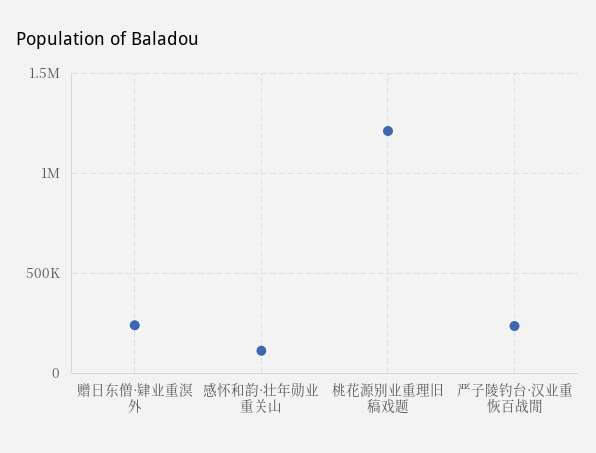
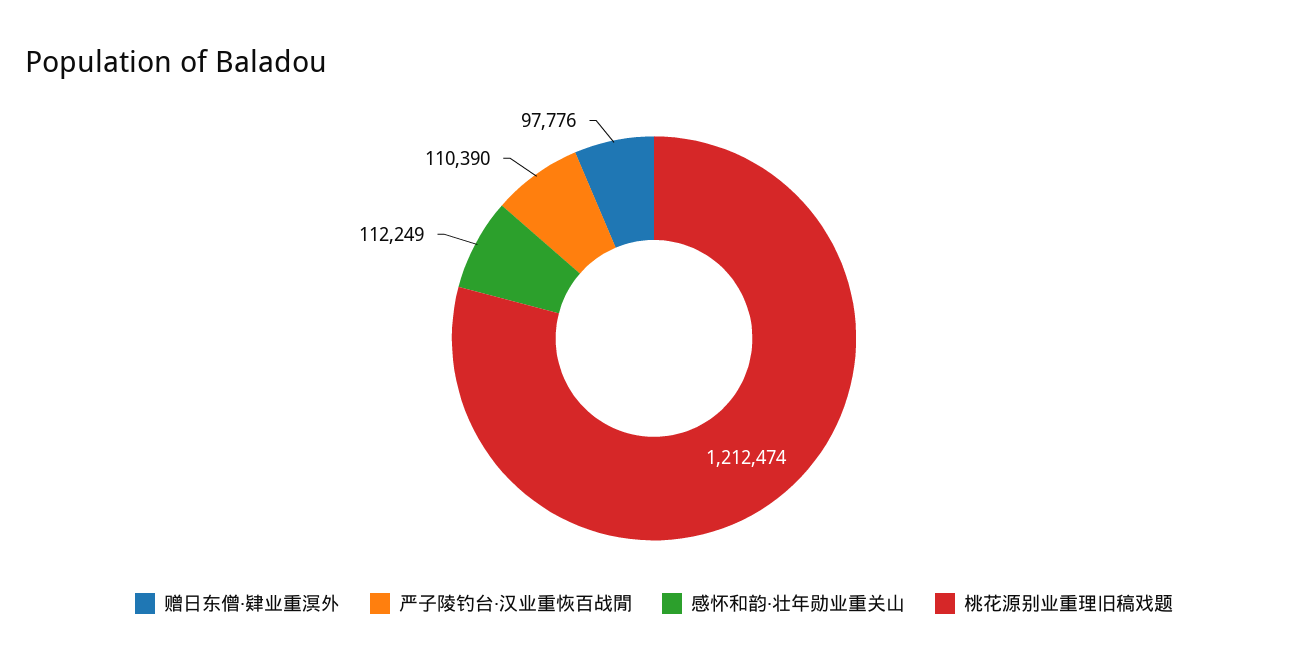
  {
-   "赠日东僧·肄业重溟外": 250000,
+   "赠日东僧·肄业重溟外": 97776,
    "感怀和韵·壮年勋业重关山": 112249,
    "桃花源别业重理旧稿戏题": 1212474,
-   "严子陵钓台·汉业重恢百战閒": 250000
+   "严子陵钓台·汉业重恢百战閒": 110390
  }

